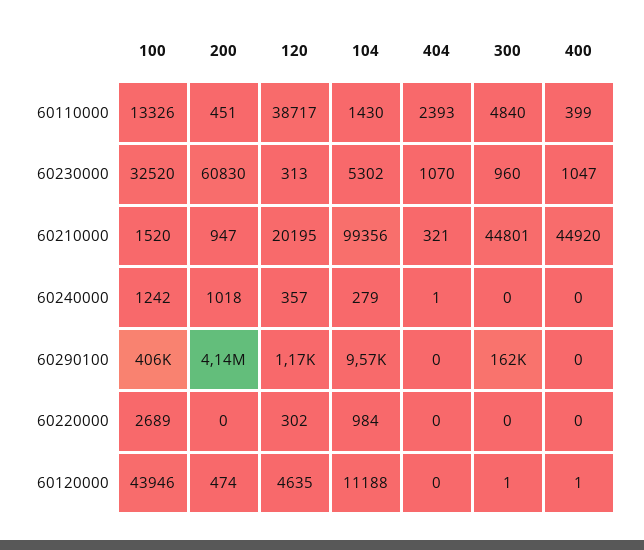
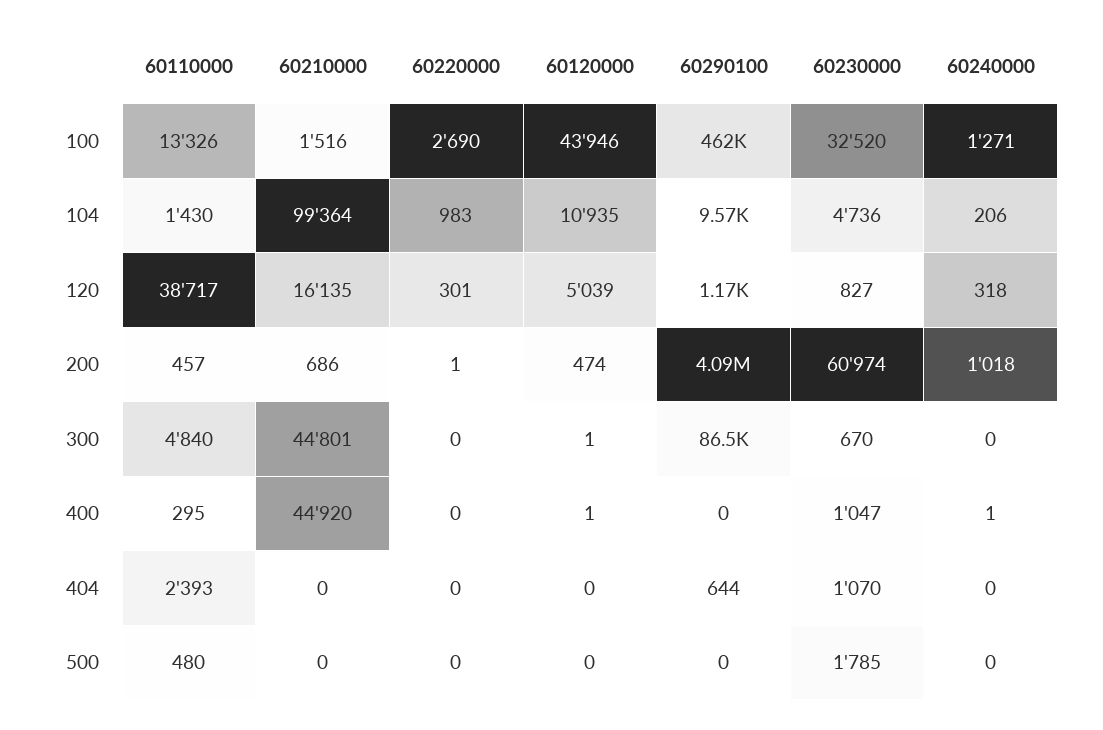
  {
    "100": {
      "60110000": 13326,
      "60230000": 32520,
-     "60210000": 1520,
+     "60210000": 1516,
-     "60240000": 1242,
+     "60240000": 1271,
-     "60290100": 406000,
+     "60290100": 462000,
-     "60220000": 2689,
+     "60220000": 2690,
      "60120000": 43946
    },
    "200": {
-     "60110000": 451,
+     "60110000": 457,
-     "60230000": 60830,
+     "60230000": 60974,
-     "60210000": 947,
+     "60210000": 686,
      "60240000": 1018,
-     "60290100": 4140000,
+     "60290100": 4090000,
-     "60220000": 0,
+     "60220000": 1,
      "60120000": 474
    },
    "120": {
      "60110000": 38717,
-     "60230000": 313,
+     "60230000": 827,
-     "60210000": 20195,
+     "60210000": 16135,
-     "60240000": 357,
+     "60240000": 318,
      "60290100": 1170,
-     "60220000": 302,
+     "60220000": 301,
-     "60120000": 4635
+     "60120000": 5039
    },
    "104": {
      "60110000": 1430,
-     "60230000": 5302,
+     "60230000": 4736,
-     "60210000": 99356,
+     "60210000": 99364,
-     "60240000": 279,
+     "60240000": 206,
      "60290100": 9570,
-     "60220000": 984,
+     "60220000": 983,
-     "60120000": 11188
+     "60120000": 10935
    },
    "404": {
      "60110000": 2393,
      "60230000": 1070,
-     "60210000": 321,
+     "60210000": 0,
-     "60240000": 1,
+     "60240000": 0,
-     "60290100": 0,
+     "60290100": 644,
      "60220000": 0,
      "60120000": 0
    },
    "300": {
      "60110000": 4840,
-     "60230000": 960,
+     "60230000": 670,
      "60210000": 44801,
      "60240000": 0,
-     "60290100": 162000,
+     "60290100": 86500,
      "60220000": 0,
      "60120000": 1
    },
    "400": {
-     "60110000": 399,
+     "60110000": 295,
      "60230000": 1047,
      "60210000": 44920,
-     "60240000": 0,
+     "60240000": 1,
      "60290100": 0,
      "60220000": 0,
      "60120000": 1
-   }
+   },
+   "500": {
+     "60110000": 480,
+     "60210000": 0,
+     "60220000": 0,
+     "60120000": 0,
+     "60290100": 0,
+     "60230000": 1785,
+     "60240000": 0
+   }
  }

